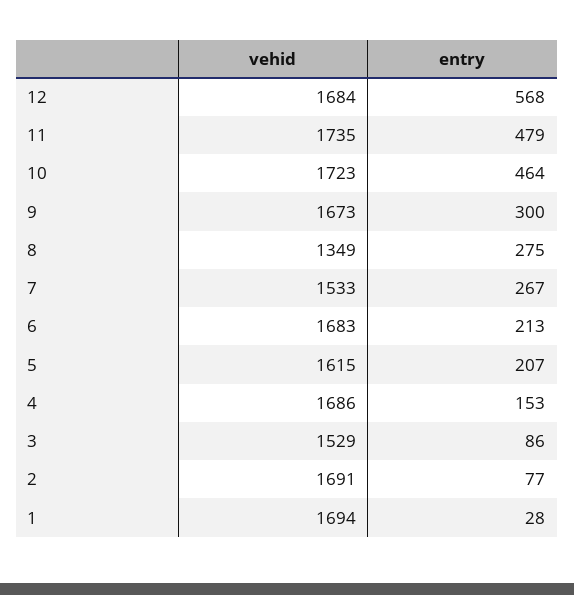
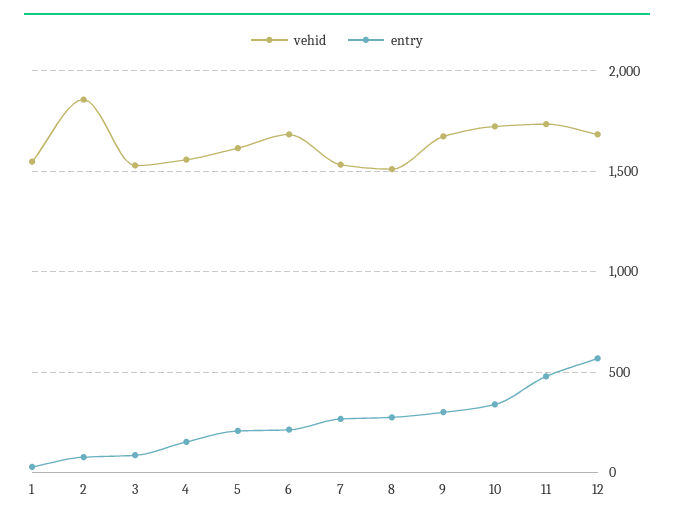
  {
    "vehid": {
      "12": 1684,
      "11": 1735,
      "10": 1723,
      "9": 1673,
-     "8": 1349,
+     "8": 1500,
      "7": 1533,
      "6": 1683,
      "5": 1615,
-     "4": 1686,
+     "4": 1550,
      "3": 1529,
-     "2": 1691,
+     "2": 1850,
-     "1": 1694
+     "1": 1550
    },
    "entry": {
      "12": 568,
      "11": 479,
-     "10": 464,
+     "10": 350,
      "9": 300,
      "8": 275,
      "7": 267,
      "6": 213,
      "5": 207,
      "4": 153,
      "3": 86,
      "2": 77,
      "1": 28
    }
  }

